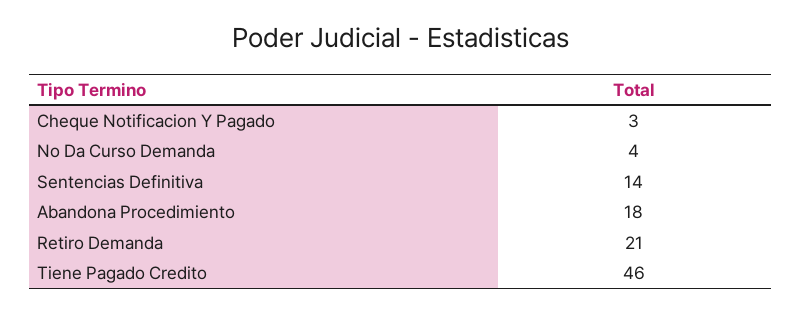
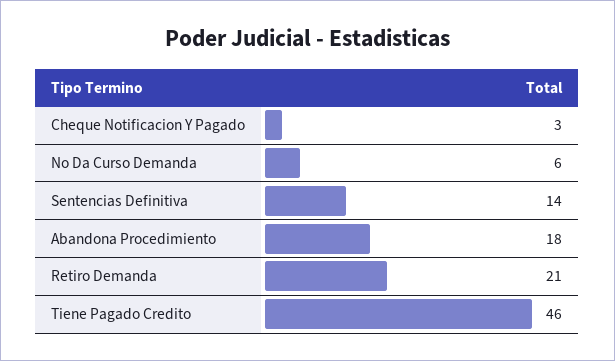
  {
    "Cheque Notificacion Y Pagado": 3,
-   "No Da Curso Demanda": 4,
+   "No Da Curso Demanda": 6,
    "Sentencias Definitiva": 14,
    "Abandona Procedimiento": 18,
    "Retiro Demanda": 21,
    "Tiene Pagado Credito": 46
  }

